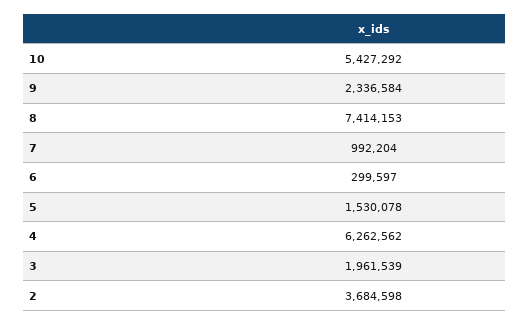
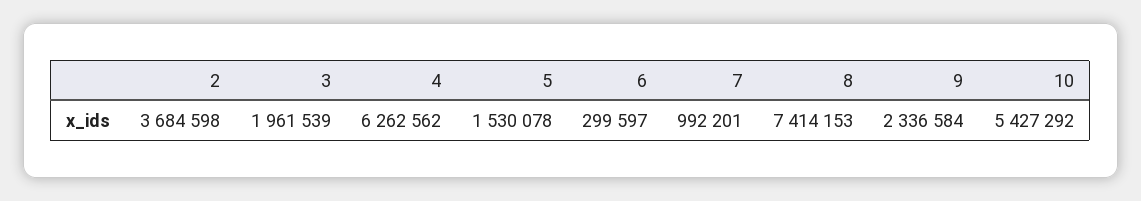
  {
    "10": 5427292,
    "9": 2336584,
    "8": 7414153,
-   "7": 992204,
+   "7": 992201,
    "6": 299597,
    "5": 1530078,
    "4": 6262562,
    "3": 1961539,
    "2": 3684598
  }

